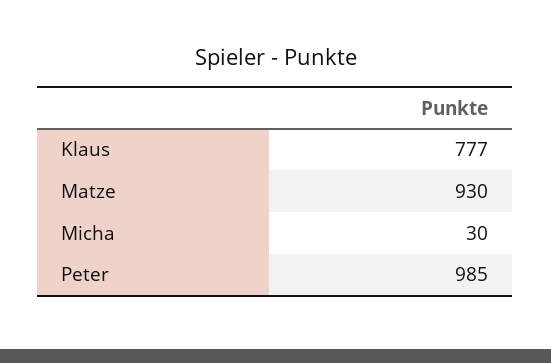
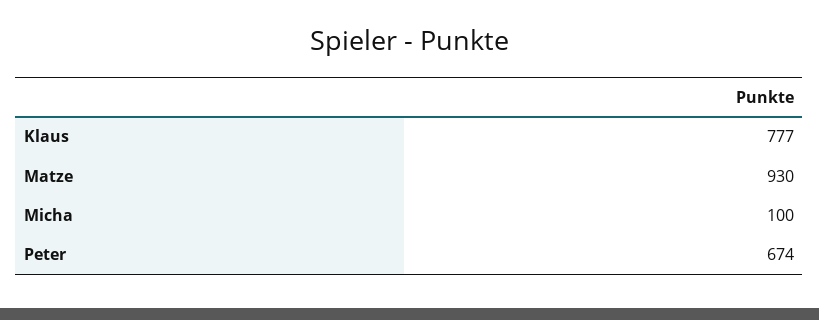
  {
    "Klaus": 777,
    "Matze": 930,
-   "Micha": 30,
+   "Micha": 100,
-   "Peter": 985
+   "Peter": 674
  }

